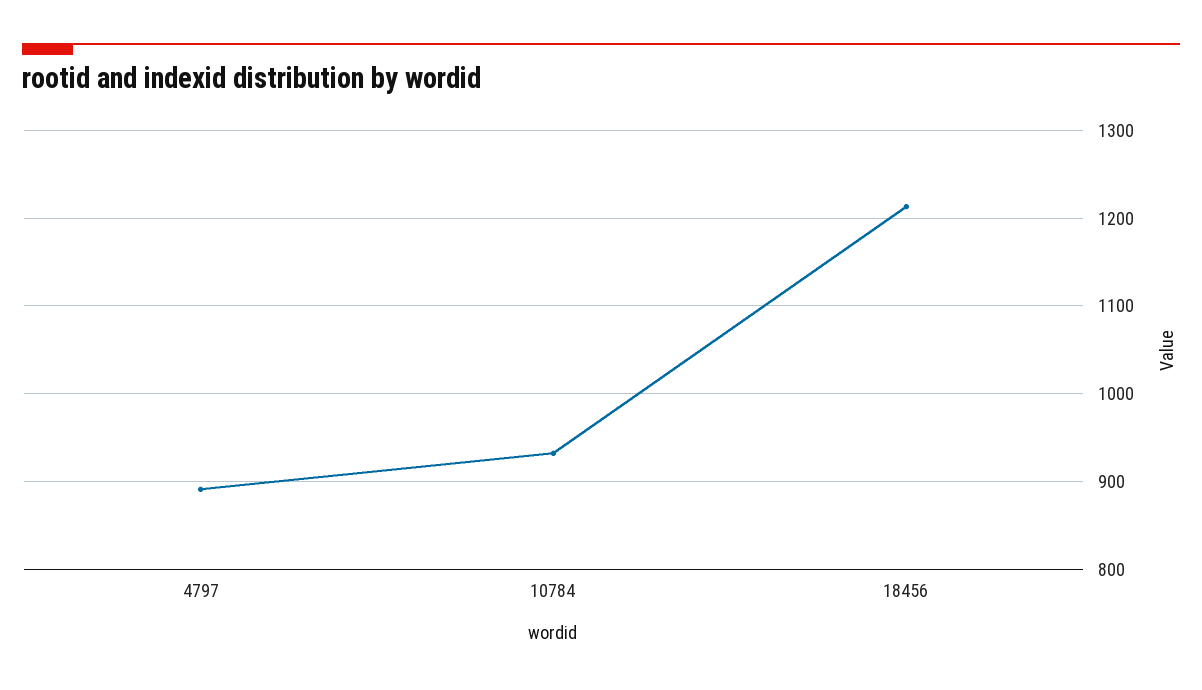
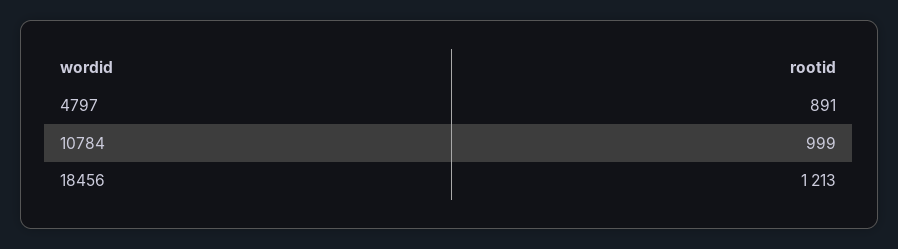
  {
    "4797": 891,
-   "10784": 930,
+   "10784": 999,
    "18456": 1213
  }

